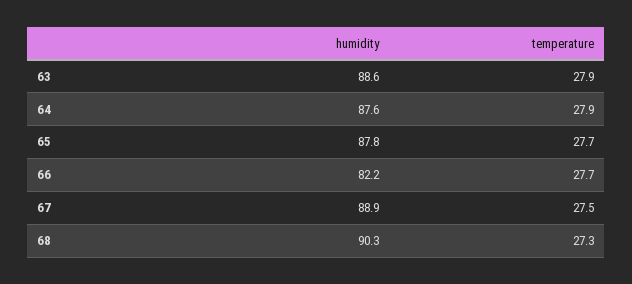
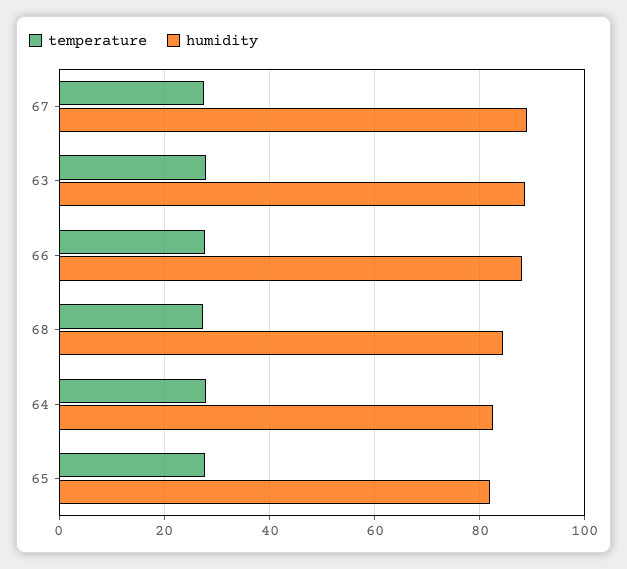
  {
    "humidity": {
      "63": 88.6,
-     "64": 87.6,
+     "64": 82,
-     "65": 87.8,
+     "65": 82,
-     "66": 82.2,
+     "66": 88,
      "67": 88.9,
-     "68": 90.3
+     "68": 84
    },
    "temperature": {
      "63": 27.9,
      "64": 27.9,
      "65": 27.7,
      "66": 27.7,
      "67": 27.5,
      "68": 27.3
    }
  }

